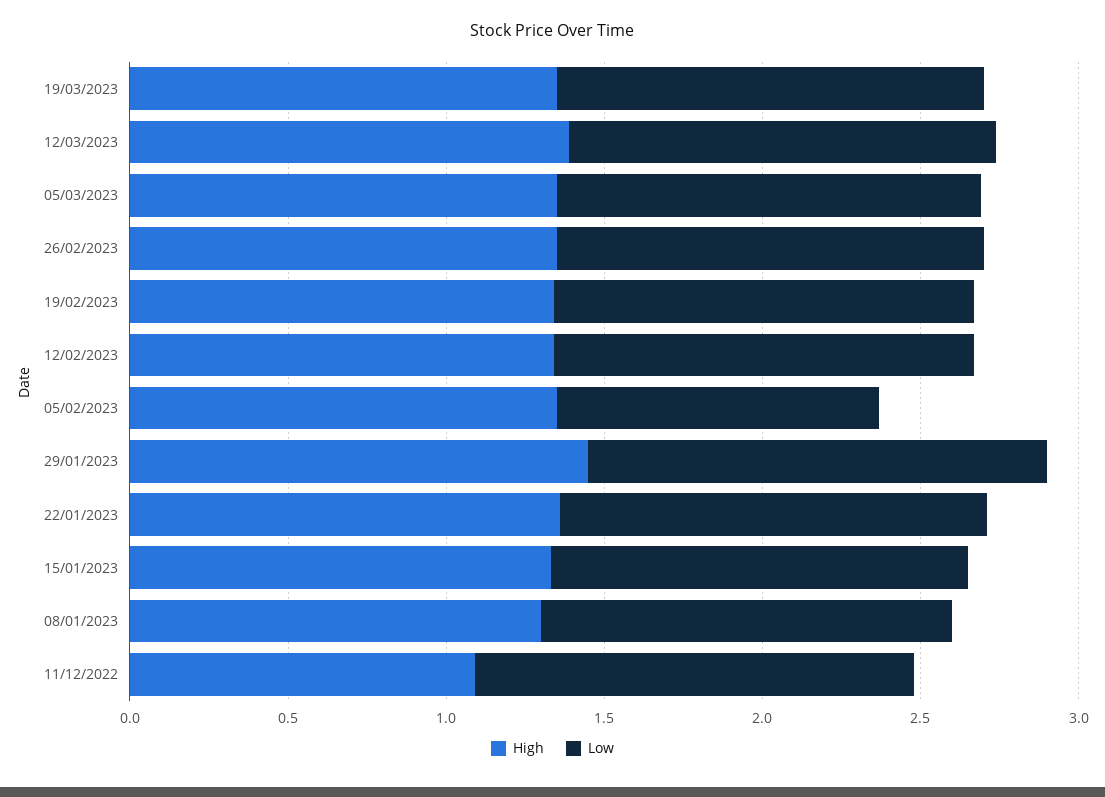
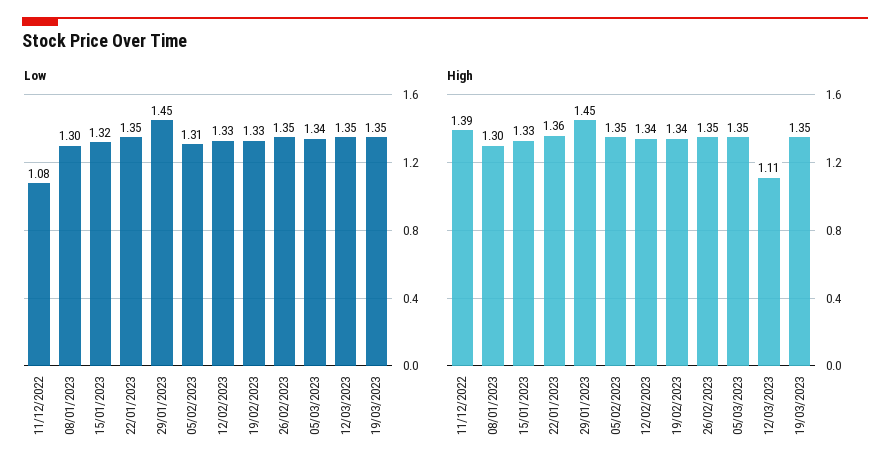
  {
    "High": {
      "19/03/2023": 1.35,
-     "12/03/2023": 1.4,
+     "12/03/2023": 1.11,
      "05/03/2023": 1.35,
      "26/02/2023": 1.35,
      "19/02/2023": 1.34,
      "12/02/2023": 1.34,
      "05/02/2023": 1.35,
      "29/01/2023": 1.45,
      "22/01/2023": 1.36,
      "15/01/2023": 1.33,
      "08/01/2023": 1.3,
-     "11/12/2022": 1.1
+     "11/12/2022": 1.39
    },
    "Low": {
      "19/03/2023": 1.35,
      "12/03/2023": 1.35,
      "05/03/2023": 1.34,
      "26/02/2023": 1.35,
      "19/02/2023": 1.33,
      "12/02/2023": 1.33,
-     "05/02/2023": 1,
+     "05/02/2023": 1.31,
      "29/01/2023": 1.45,
      "22/01/2023": 1.35,
      "15/01/2023": 1.32,
      "08/01/2023": 1.3,
-     "11/12/2022": 1.4
+     "11/12/2022": 1.08
    }
  }

